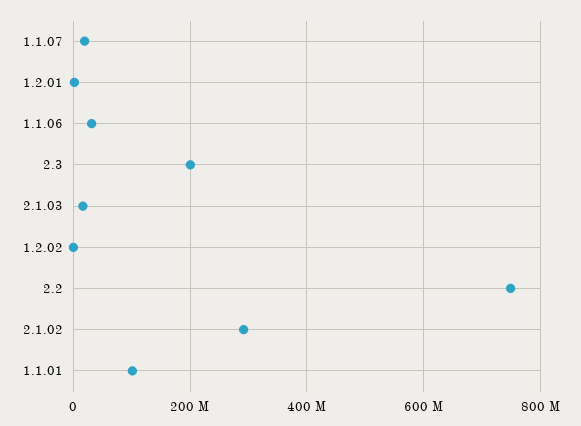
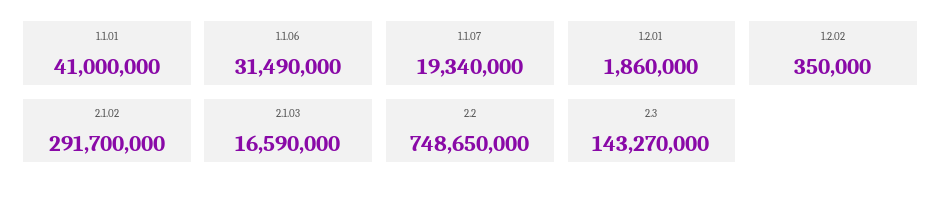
  {
    "1.1.07": 19340000,
    "1.2.01": 1860000,
    "1.1.06": 31490000,
-   "2.3": 200000000,
+   "2.3": 143270000,
    "2.1.03": 16590000,
    "1.2.02": 350000,
    "2.2": 748650000,
    "2.1.02": 291700000,
-   "1.1.01": 100000000
+   "1.1.01": 41000000
  }

